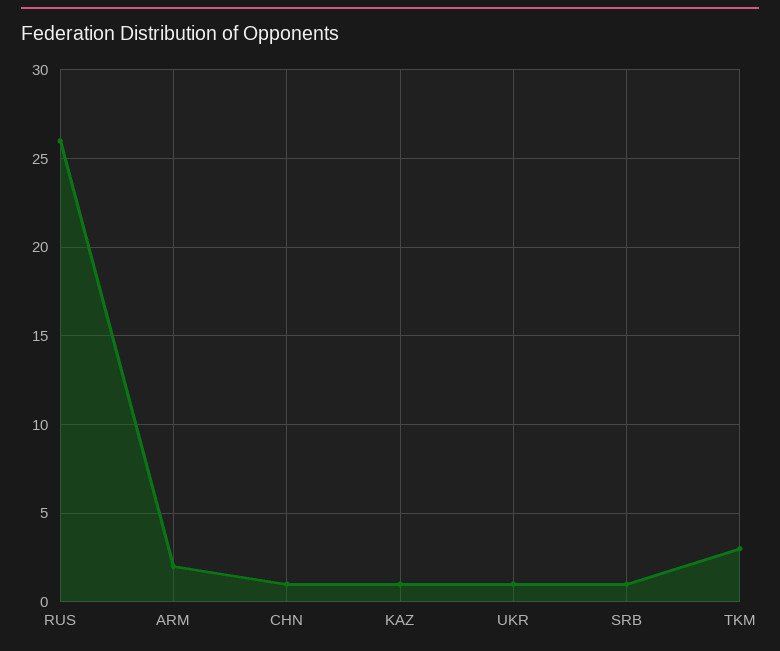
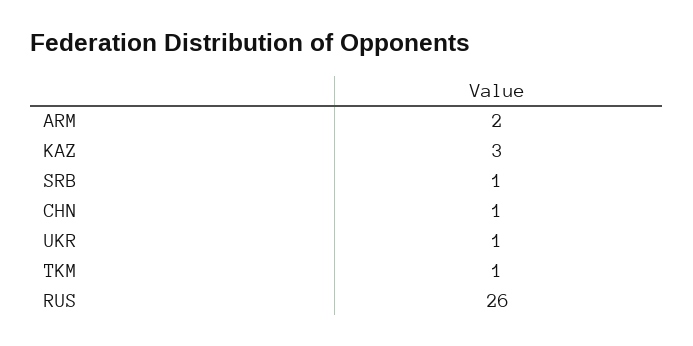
  {
    "RUS": 26,
    "ARM": 2,
    "CHN": 1,
-   "KAZ": 1,
+   "KAZ": 3,
    "UKR": 1,
    "SRB": 1,
-   "TKM": 3
+   "TKM": 1
  }

